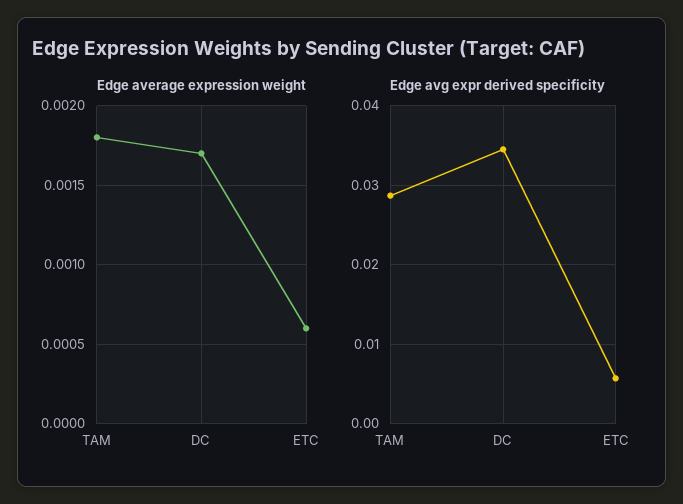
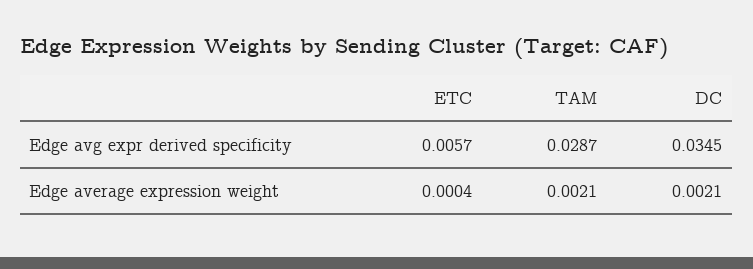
  {
    "Edge average expression weight": {
-     "TAM": 0.0018,
+     "TAM": 0.0021,
-     "DC": 0.0017,
+     "DC": 0.0021,
-     "ETC": 0.0006
+     "ETC": 0.0004
    },
    "Edge avg expr derived specificity": {
      "TAM": 0.0287,
      "DC": 0.0345,
      "ETC": 0.0057
    }
  }

